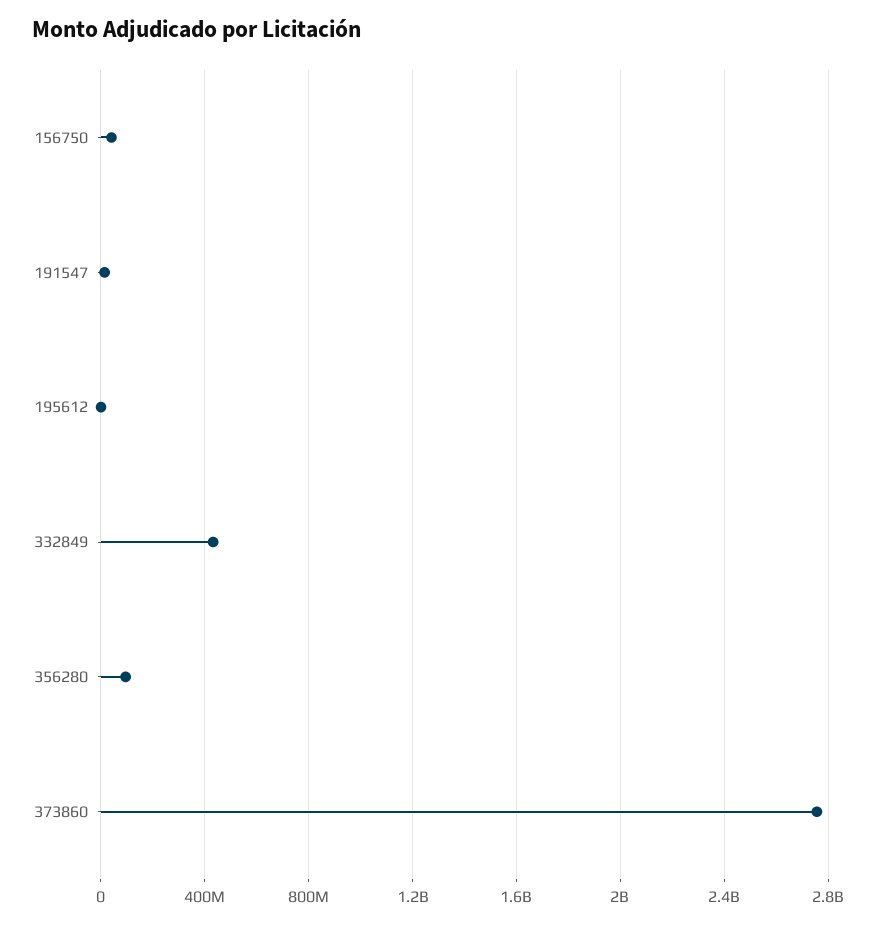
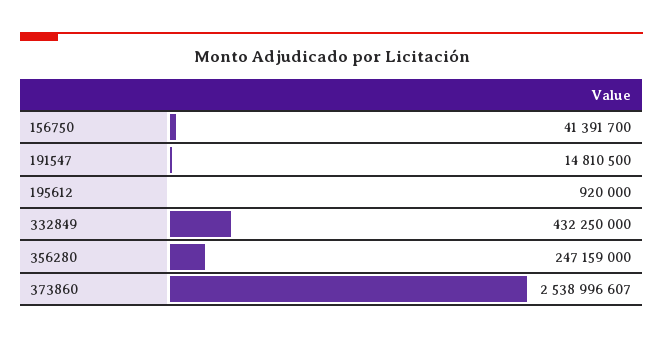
  {
    "156750": 41391700,
    "191547": 14810500,
    "195612": 920000,
    "332849": 432250000,
-   "356280": 100000000,
+   "356280": 247159000,
-   "373860": 2750000000
+   "373860": 2538996607
  }

